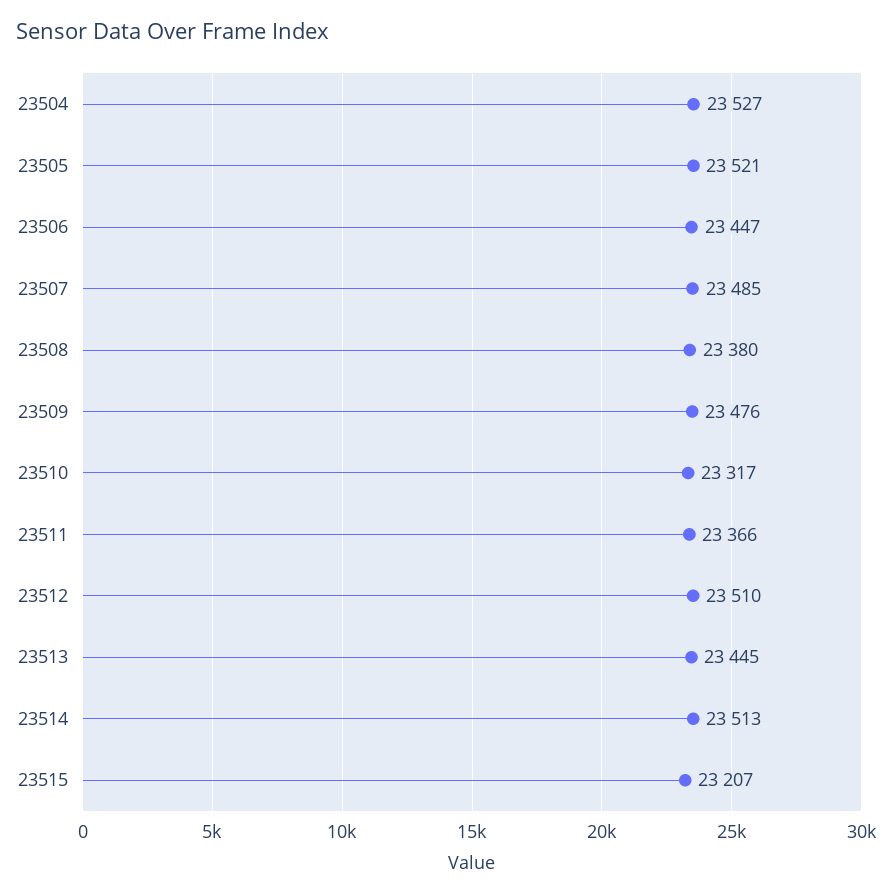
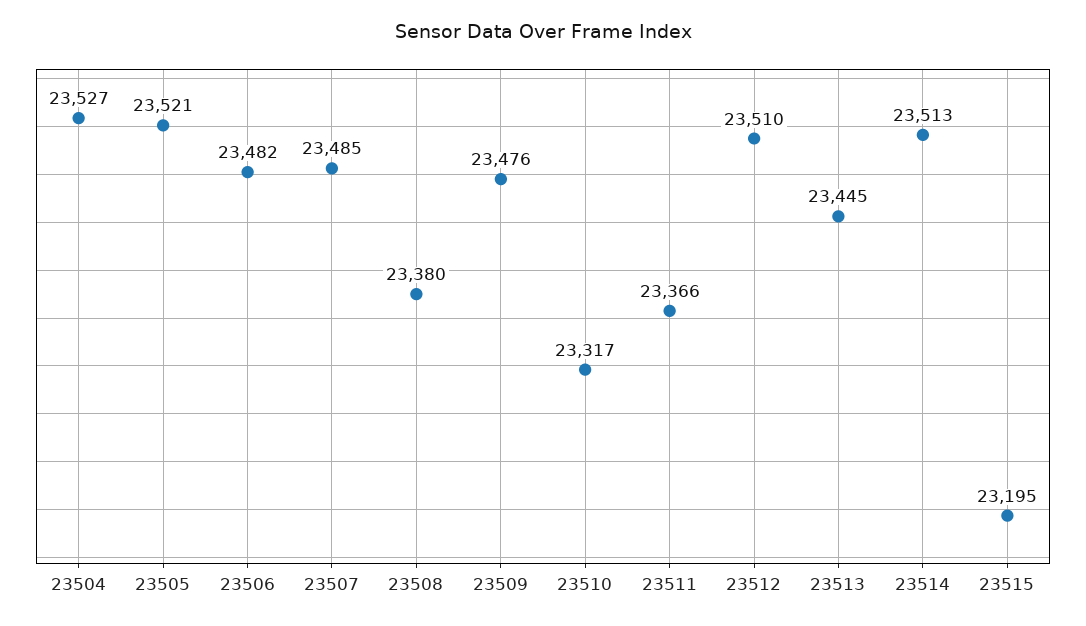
  {
    "23504": 23527,
    "23505": 23521,
-   "23506": 23447,
+   "23506": 23482,
    "23507": 23485,
    "23508": 23380,
    "23509": 23476,
    "23510": 23317,
    "23511": 23366,
    "23512": 23510,
    "23513": 23445,
    "23514": 23513,
-   "23515": 23207
+   "23515": 23195
  }

